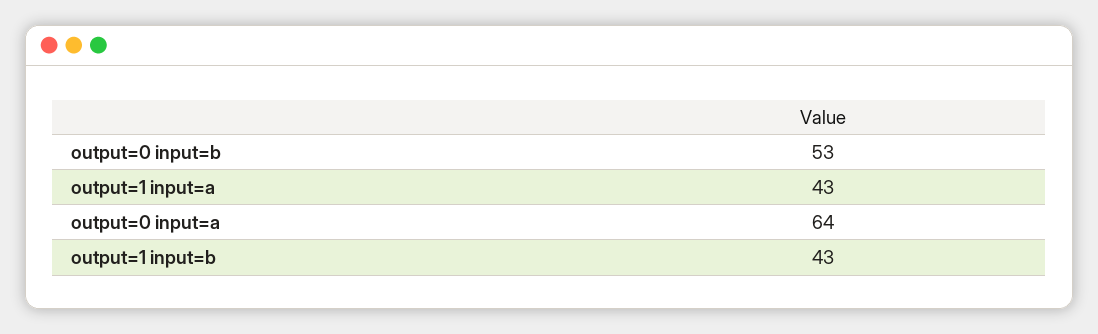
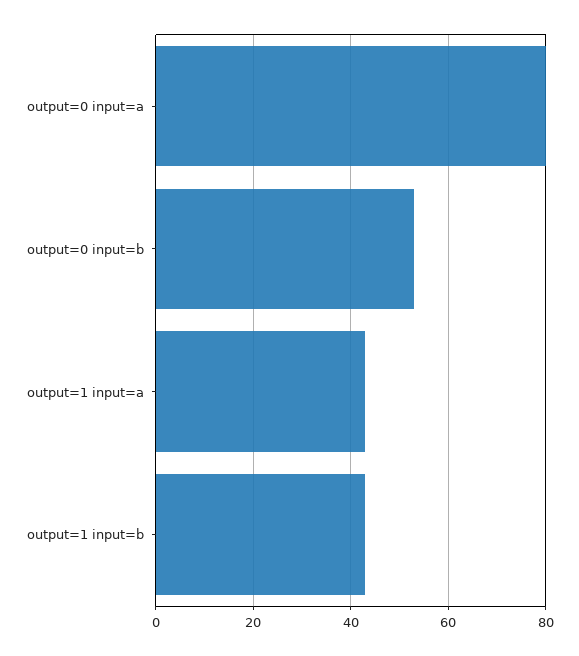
  {
    "output=0 input=b": 53,
    "output=1 input=a": 43,
-   "output=0 input=a": 64,
+   "output=0 input=a": 80,
    "output=1 input=b": 43
  }

